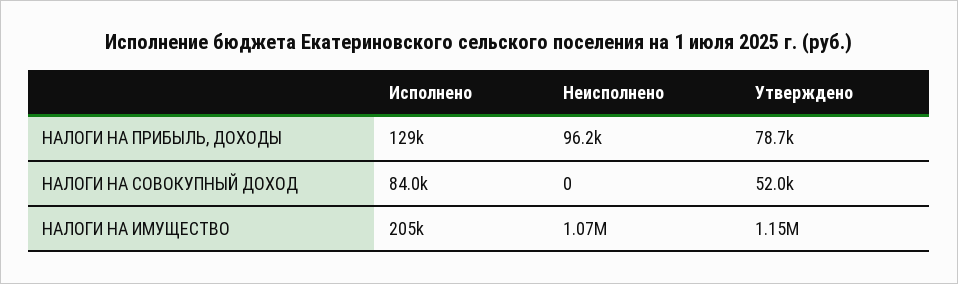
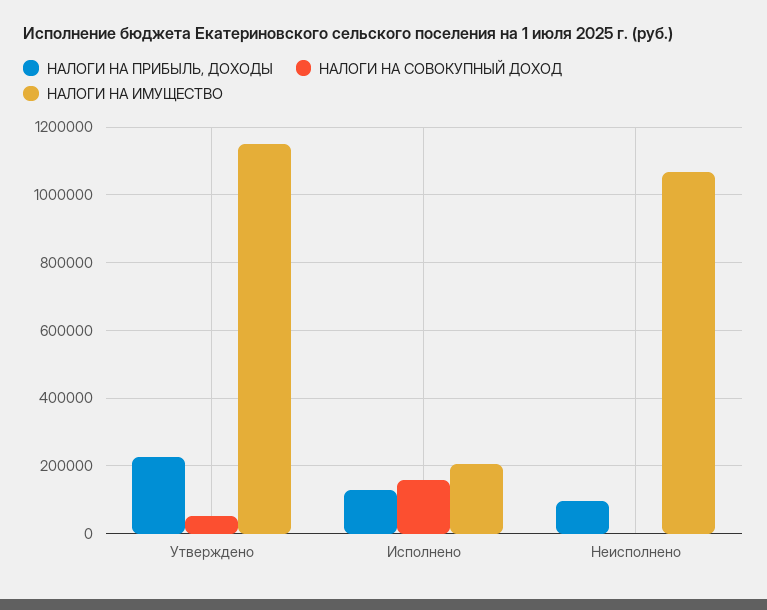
  {
    "НАЛОГИ НА ПРИБЫЛЬ, ДОХОДЫ": {
      "Исполнено": 129000,
      "Неисполнено": 96200,
-     "Утверждено": 78700
+     "Утверждено": 220000
    },
    "НАЛОГИ НА СОВОКУПНЫЙ ДОХОД": {
-     "Исполнено": 84000,
+     "Исполнено": 160000,
      "Неисполнено": 0,
      "Утверждено": 52000
    },
    "НАЛОГИ НА ИМУЩЕСТВО": {
      "Исполнено": 205000,
      "Неисполнено": 1070000,
      "Утверждено": 1150000
    }
  }

